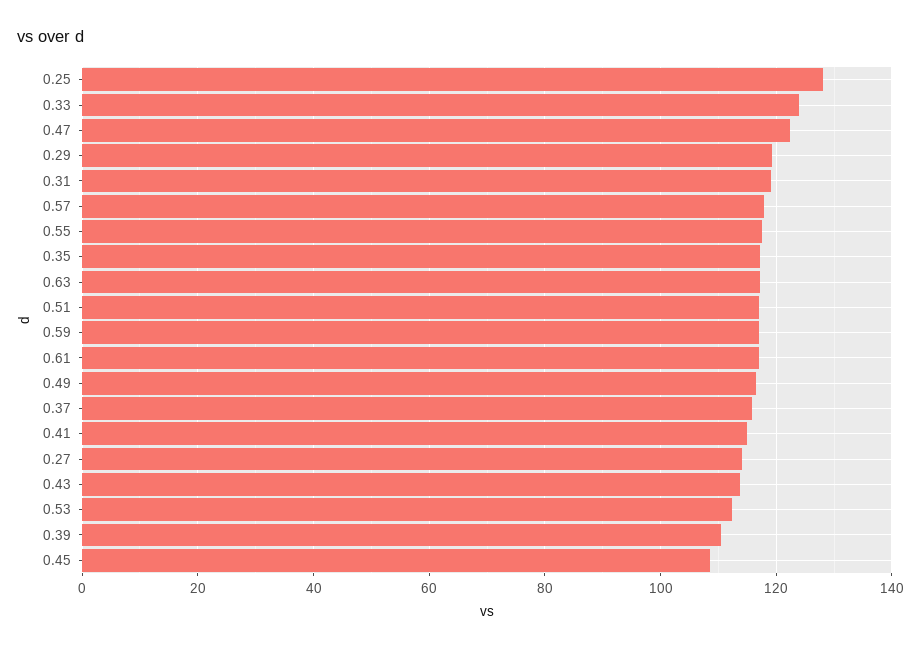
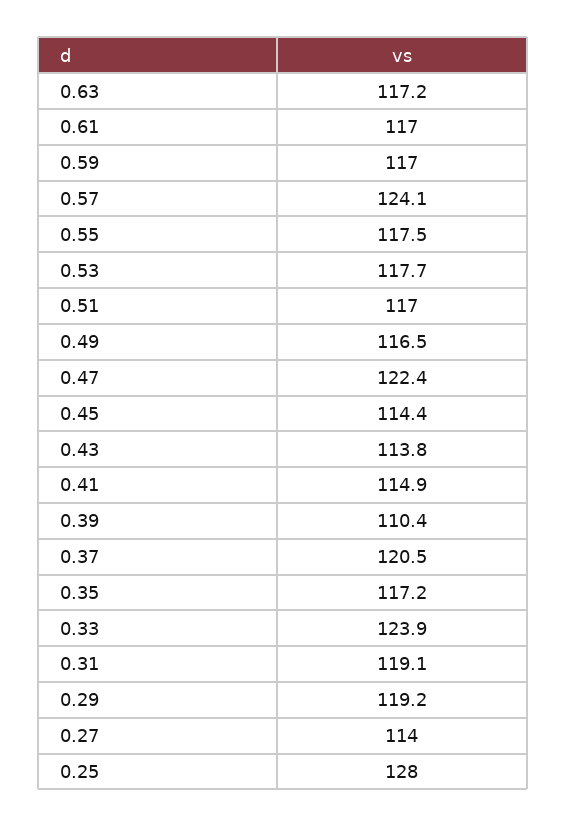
  {
    "0.25": 128,
    "0.33": 123.9,
    "0.47": 122.4,
    "0.29": 119.2,
    "0.31": 119.1,
-   "0.57": 118,
+   "0.57": 124.1,
    "0.55": 117.5,
    "0.35": 117.2,
    "0.63": 117.2,
    "0.51": 117,
    "0.59": 117,
    "0.61": 117,
    "0.49": 116.5,
-   "0.37": 116,
+   "0.37": 120.5,
    "0.41": 114.9,
    "0.27": 114,
    "0.43": 113.8,
-   "0.53": 112,
+   "0.53": 117.7,
    "0.39": 110.4,
-   "0.45": 108
+   "0.45": 114.4
  }

